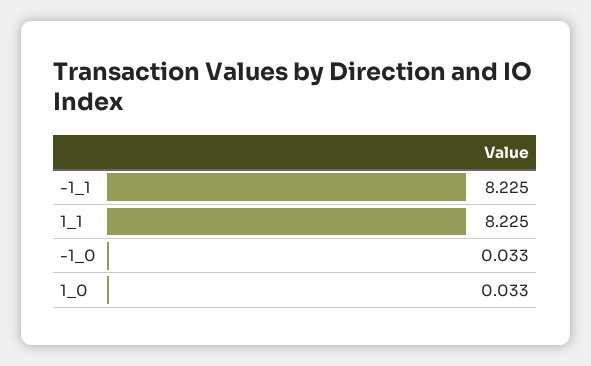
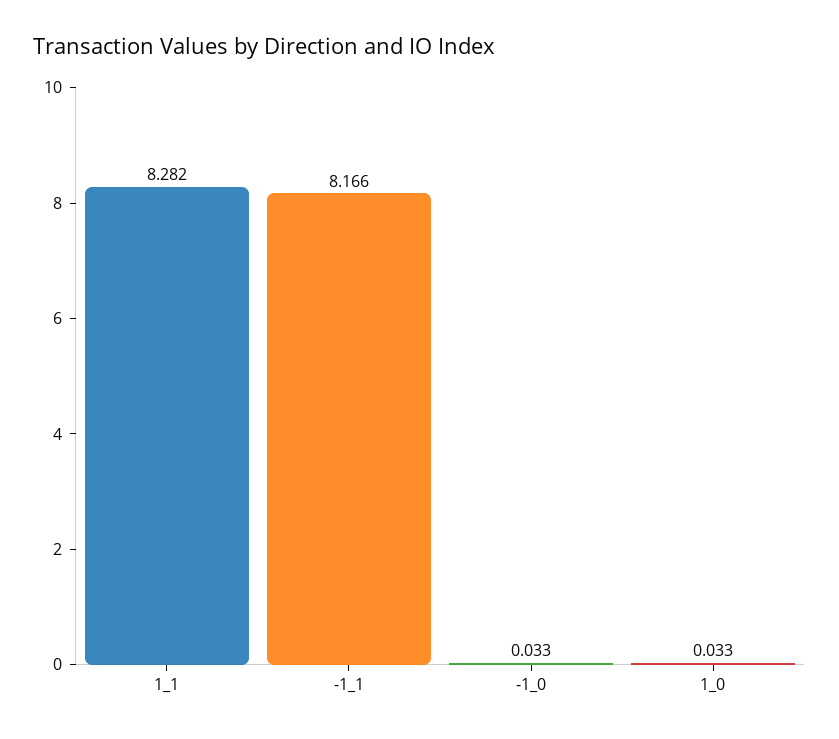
  {
-   "-1_1": 8.225,
+   "-1_1": 8.166,
-   "1_1": 8.225,
+   "1_1": 8.282,
    "-1_0": 0.033,
    "1_0": 0.033
  }

